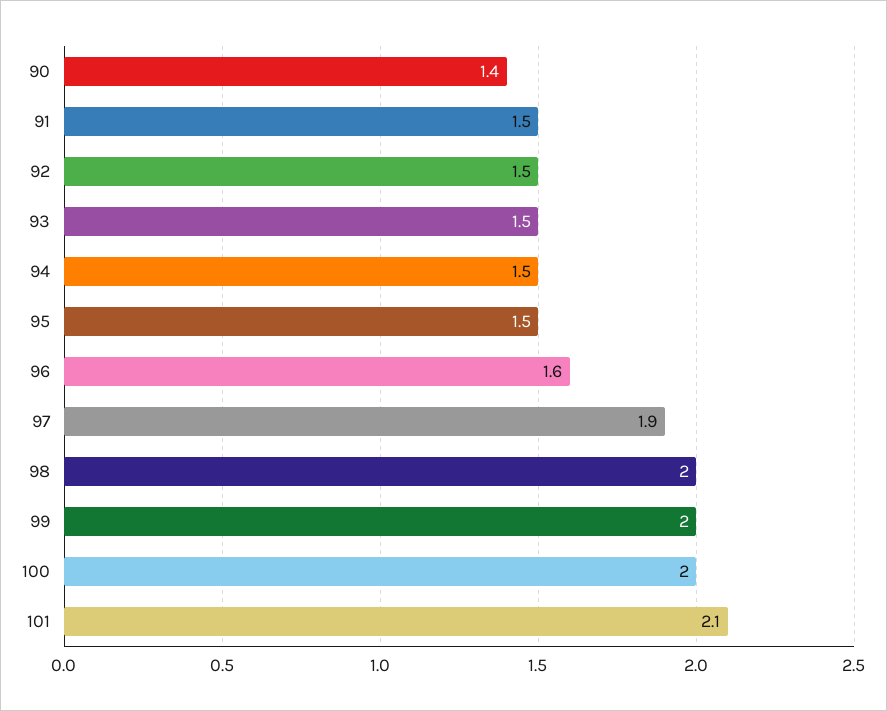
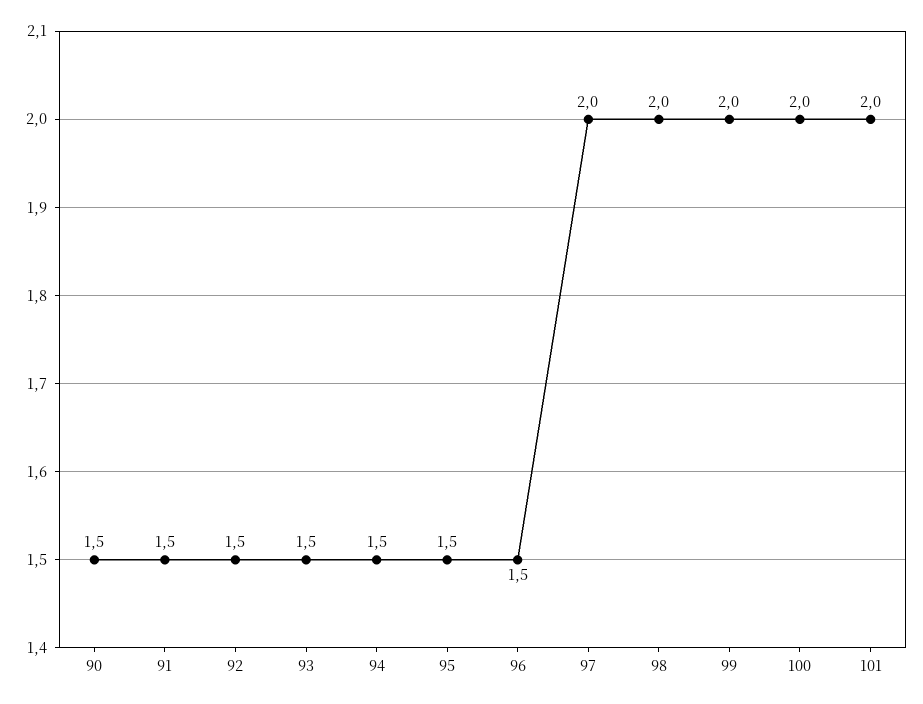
  {
-   "90": 1.4,
+   "90": 1.5,
    "91": 1.5,
    "92": 1.5,
    "93": 1.5,
    "94": 1.5,
    "95": 1.5,
-   "96": 1.6,
+   "96": 1.5,
-   "97": 1.9,
+   "97": 2,
    "98": 2,
    "99": 2,
    "100": 2,
-   "101": 2.1
+   "101": 2
  }

